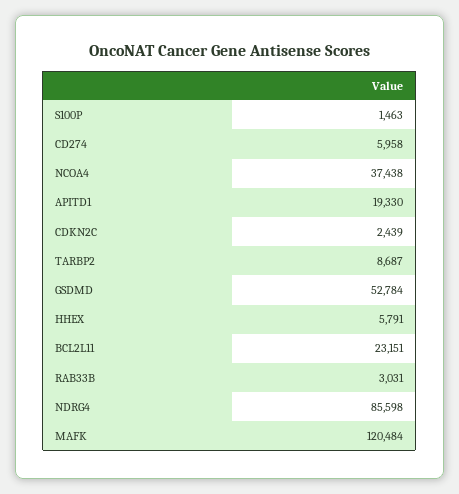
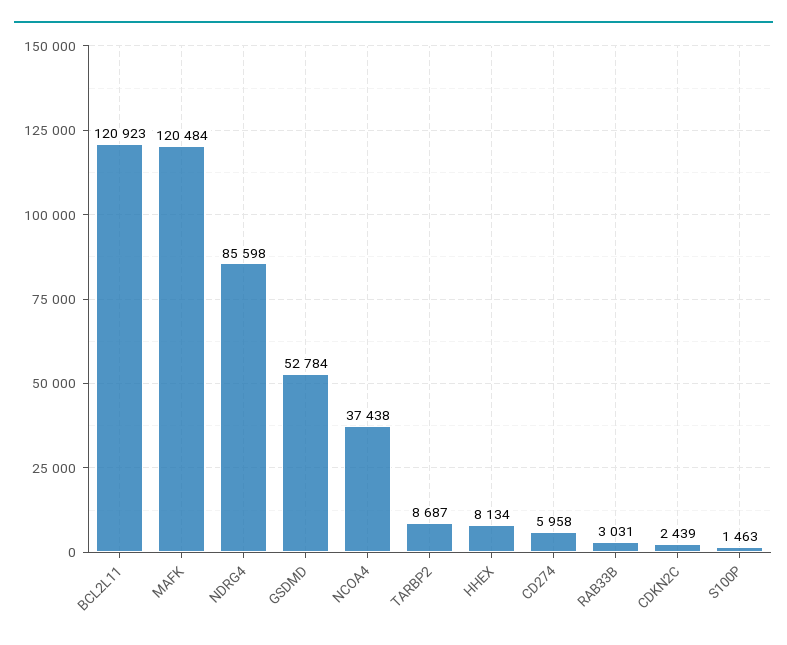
  {
    "S100P": 1463,
    "CD274": 5958,
    "NCOA4": 37438,
-   "APITD1": 19330,
    "CDKN2C": 2439,
    "TARBP2": 8687,
    "GSDMD": 52784,
-   "HHEX": 5791,
+   "HHEX": 8134,
-   "BCL2L11": 23151,
+   "BCL2L11": 120923,
    "RAB33B": 3031,
    "NDRG4": 85598,
    "MAFK": 120484
  }

